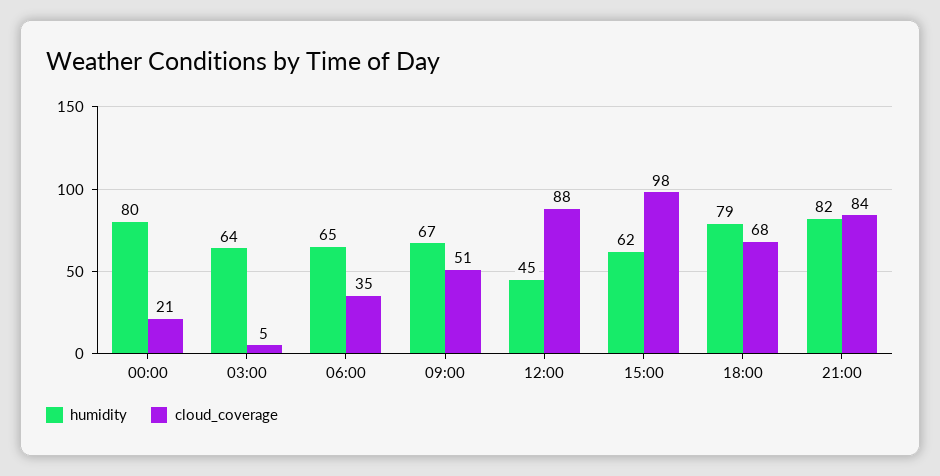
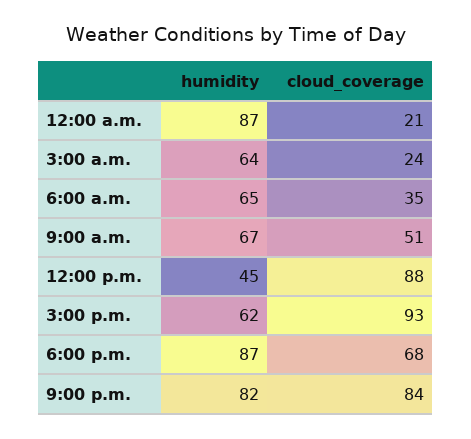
  {
    "humidity": {
-     "00:00": 80,
+     "00:00": 87,
      "03:00": 64,
      "06:00": 65,
      "09:00": 67,
      "12:00": 45,
      "15:00": 62,
-     "18:00": 79,
+     "18:00": 87,
      "21:00": 82
    },
    "cloud_coverage": {
      "00:00": 21,
-     "03:00": 5,
+     "03:00": 24,
      "06:00": 35,
      "09:00": 51,
      "12:00": 88,
-     "15:00": 98,
+     "15:00": 93,
      "18:00": 68,
      "21:00": 84
    }
  }

